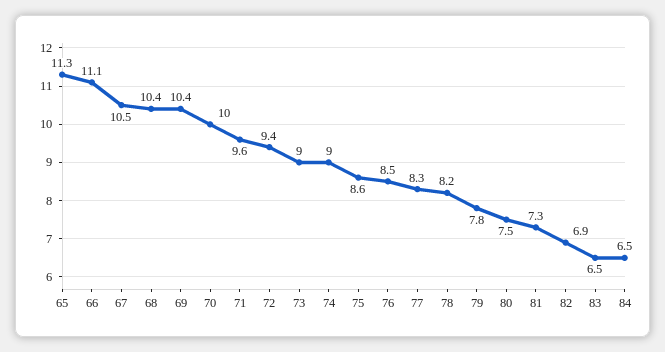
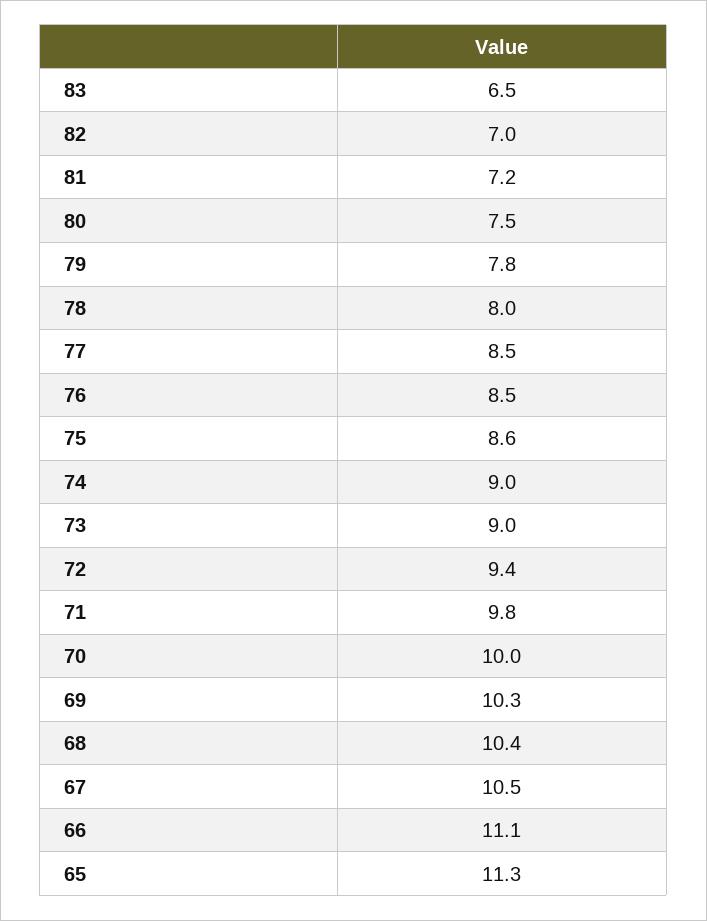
  {
    "65": 11.3,
    "66": 11.1,
    "67": 10.5,
    "68": 10.4,
-   "69": 10.4,
+   "69": 10.3,
    "70": 10,
-   "71": 9.6,
+   "71": 9.8,
    "72": 9.4,
    "73": 9,
    "74": 9,
    "75": 8.6,
    "76": 8.5,
-   "77": 8.3,
+   "77": 8.5,
-   "78": 8.2,
+   "78": 8,
    "79": 7.8,
    "80": 7.5,
-   "81": 7.3,
+   "81": 7.2,
-   "82": 6.9,
+   "82": 7,
-   "83": 6.5,
+   "83": 6.5
-   "84": 6.5
  }

